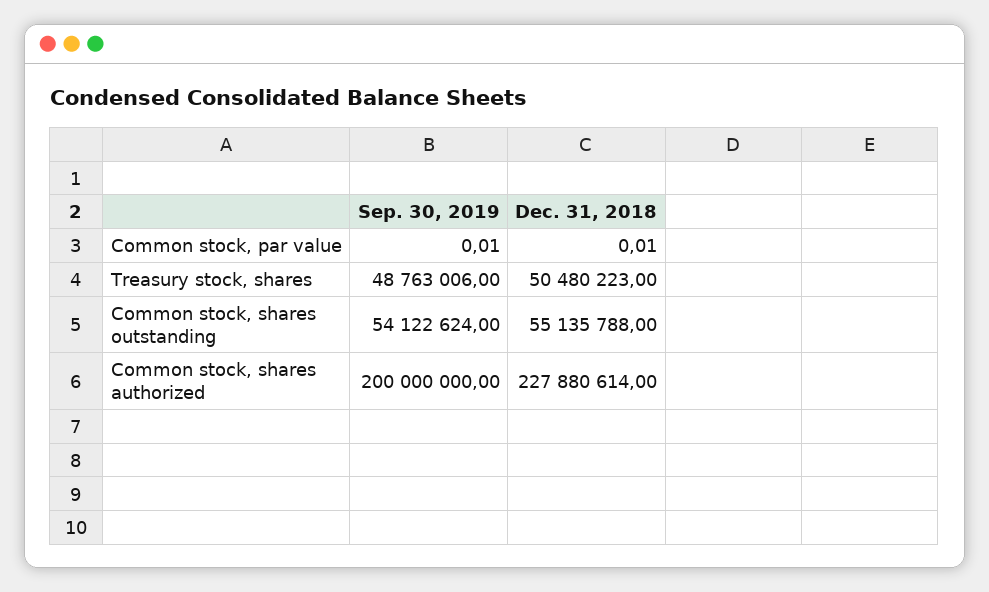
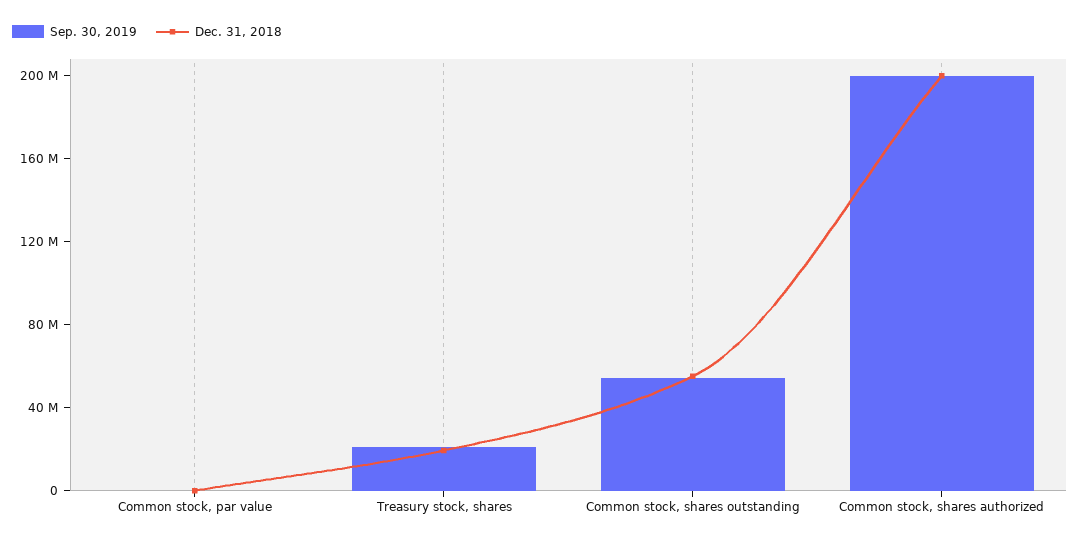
  {
    "Sep. 30, 2019": {
      "Common stock, par value": 0.01,
-     "Treasury stock, shares": 48763006,
+     "Treasury stock, shares": 20000000,
      "Common stock, shares outstanding": 54122624,
      "Common stock, shares authorized": 200000000
    },
    "Dec. 31, 2018": {
      "Common stock, par value": 0.01,
-     "Treasury stock, shares": 50480223,
+     "Treasury stock, shares": 20000000,
      "Common stock, shares outstanding": 55135788,
-     "Common stock, shares authorized": 227880614
+     "Common stock, shares authorized": 200000000
    }
  }

